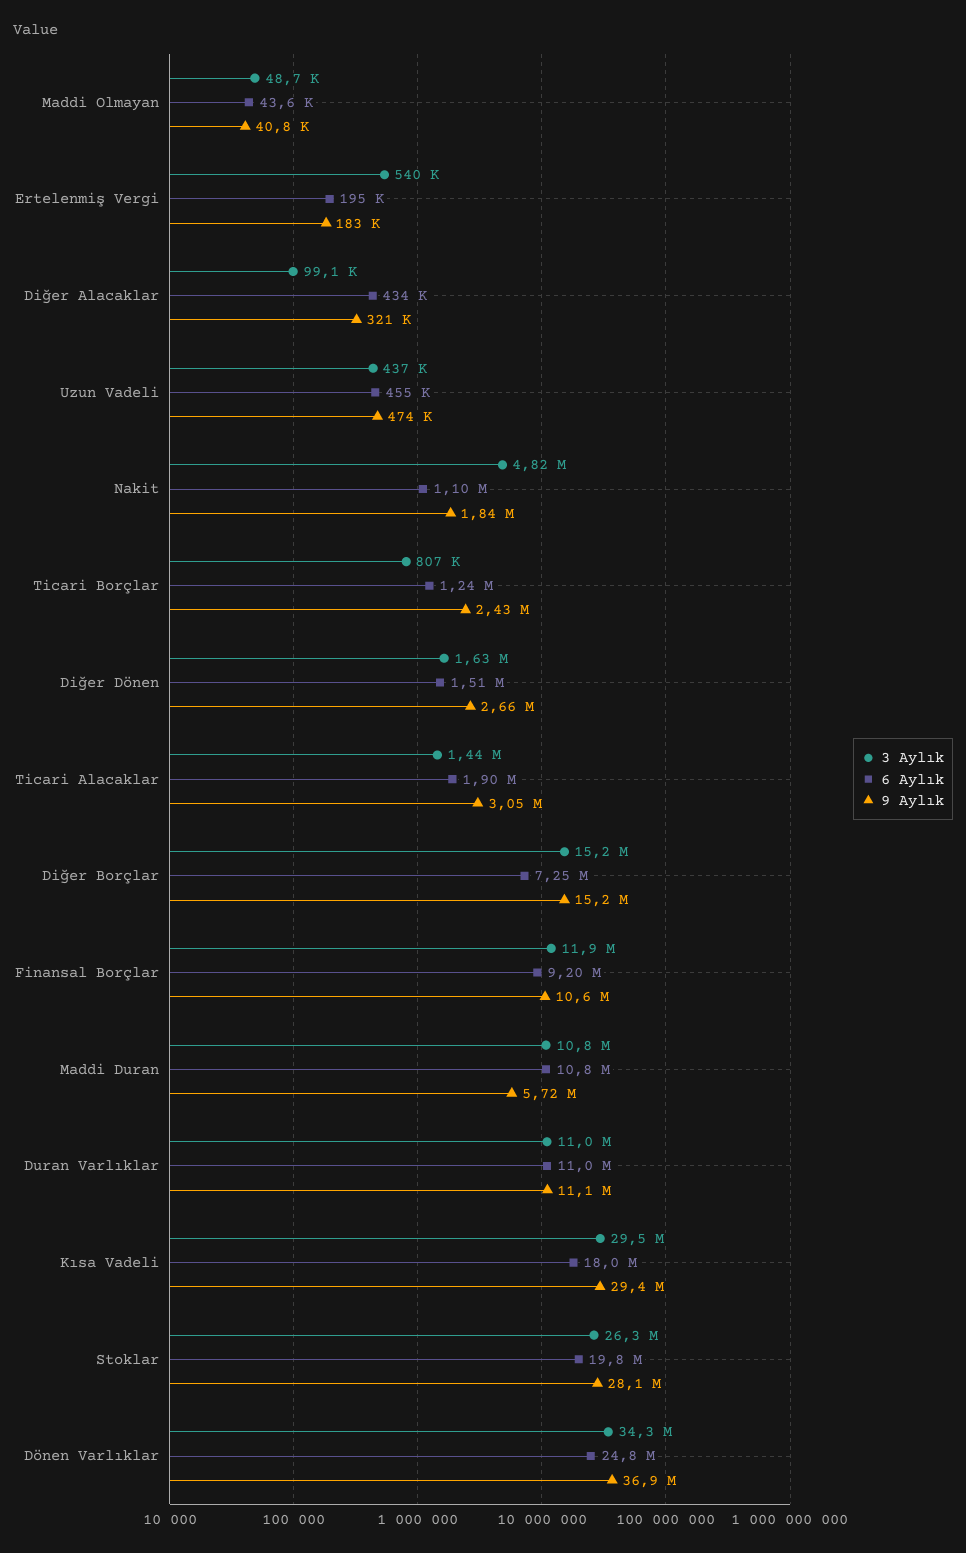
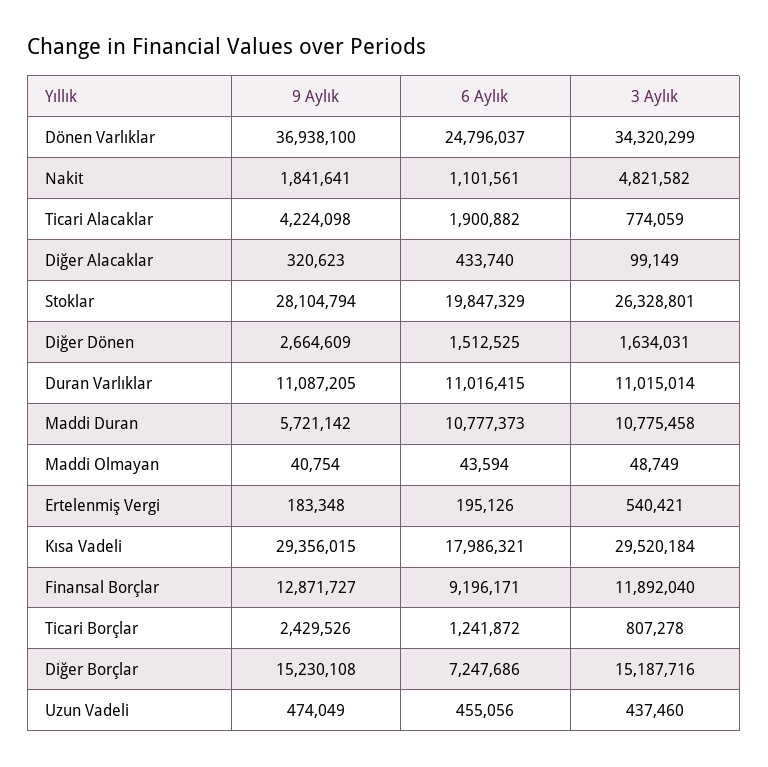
  {
    "3 Aylık": {
      "Maddi Olmayan": 48749,
      "Ertelenmiş Vergi": 540421,
      "Diğer Alacaklar": 99149,
      "Uzun Vadeli": 437460,
      "Nakit": 4821582,
      "Ticari Borçlar": 807278,
      "Diğer Dönen": 1634031,
-     "Ticari Alacaklar": 1440000,
+     "Ticari Alacaklar": 774059,
      "Diğer Borçlar": 15187716,
      "Finansal Borçlar": 11892040,
      "Maddi Duran": 10775458,
      "Duran Varlıklar": 11015014,
      "Kısa Vadeli": 29520184,
      "Stoklar": 26328801,
      "Dönen Varlıklar": 34320299
    },
    "6 Aylık": {
      "Maddi Olmayan": 43594,
      "Ertelenmiş Vergi": 195126,
      "Diğer Alacaklar": 433740,
      "Uzun Vadeli": 455056,
      "Nakit": 1101561,
      "Ticari Borçlar": 1241872,
      "Diğer Dönen": 1512525,
      "Ticari Alacaklar": 1900882,
      "Diğer Borçlar": 7247686,
      "Finansal Borçlar": 9196171,
      "Maddi Duran": 10777373,
      "Duran Varlıklar": 11016415,
      "Kısa Vadeli": 17986321,
      "Stoklar": 19847329,
      "Dönen Varlıklar": 24796037
    },
    "9 Aylık": {
      "Maddi Olmayan": 40754,
      "Ertelenmiş Vergi": 183348,
      "Diğer Alacaklar": 320623,
      "Uzun Vadeli": 474049,
      "Nakit": 1841641,
      "Ticari Borçlar": 2429526,
      "Diğer Dönen": 2664609,
-     "Ticari Alacaklar": 3050000,
+     "Ticari Alacaklar": 4224098,
      "Diğer Borçlar": 15230108,
-     "Finansal Borçlar": 10600000,
+     "Finansal Borçlar": 12871727,
      "Maddi Duran": 5721142,
      "Duran Varlıklar": 11087205,
      "Kısa Vadeli": 29356015,
      "Stoklar": 28104794,
      "Dönen Varlıklar": 36938100
    }
  }

